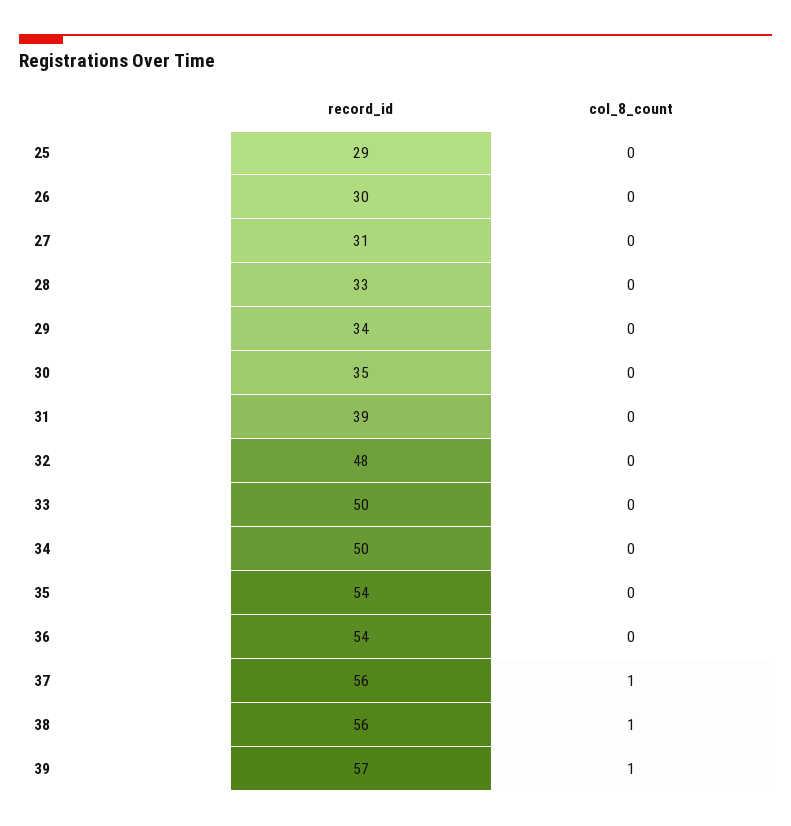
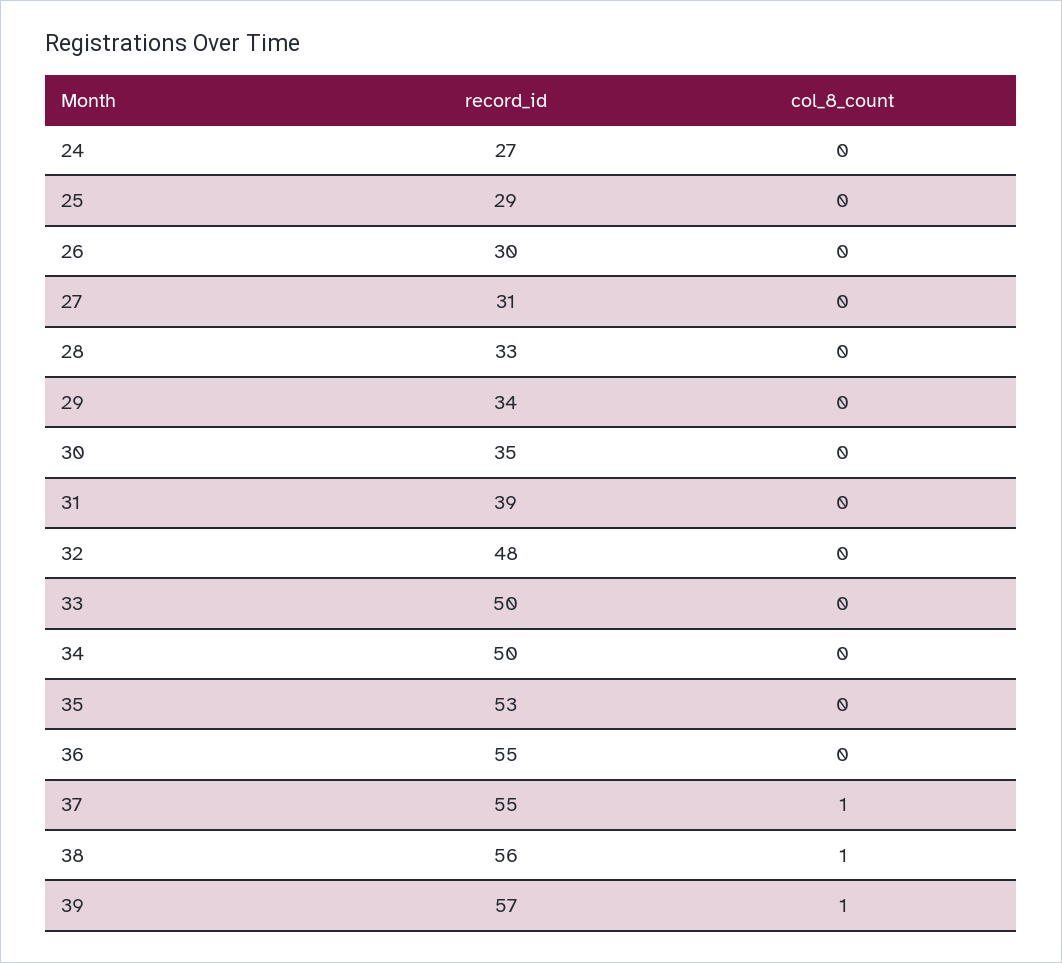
  {
    "record_id": {
      "25": 29,
      "26": 30,
      "27": 31,
      "28": 33,
      "29": 34,
      "30": 35,
      "31": 39,
      "32": 48,
      "33": 50,
      "34": 50,
-     "35": 54,
+     "35": 53,
-     "36": 54,
+     "36": 55,
-     "37": 56,
+     "37": 55,
      "38": 56,
-     "39": 57
+     "39": 57,
+     "24": 27
    },
    "col_8_count": {
      "25": 0,
      "26": 0,
      "27": 0,
      "28": 0,
      "29": 0,
      "30": 0,
      "31": 0,
      "32": 0,
      "33": 0,
      "34": 0,
      "35": 0,
      "36": 0,
      "37": 1,
      "38": 1,
-     "39": 1
+     "39": 1,
+     "24": 0
    }
  }

